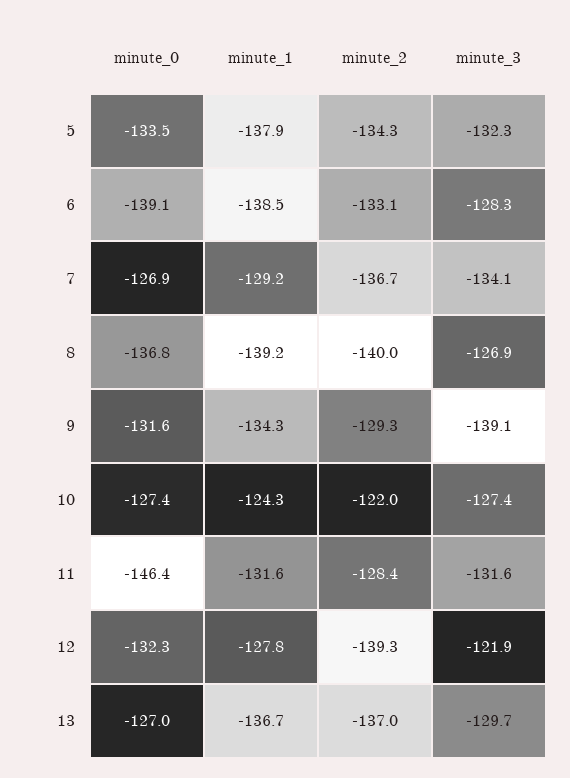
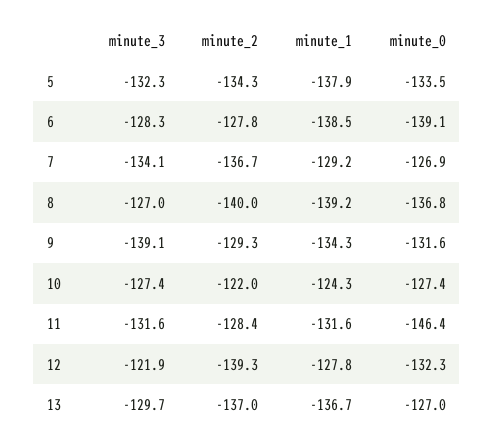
  {
    "minute_0": {
      "5": -133.5,
      "6": -139.1,
      "7": -126.9,
      "8": -136.8,
      "9": -131.6,
      "10": -127.4,
      "11": -146.4,
      "12": -132.3,
      "13": -127
    },
    "minute_1": {
      "5": -137.9,
      "6": -138.5,
      "7": -129.2,
      "8": -139.2,
      "9": -134.3,
      "10": -124.3,
      "11": -131.6,
      "12": -127.8,
      "13": -136.7
    },
    "minute_2": {
      "5": -134.3,
-     "6": -133.1,
+     "6": -127.8,
      "7": -136.7,
      "8": -140,
      "9": -129.3,
      "10": -122,
      "11": -128.4,
      "12": -139.3,
      "13": -137
    },
    "minute_3": {
      "5": -132.3,
      "6": -128.3,
      "7": -134.1,
-     "8": -126.9,
+     "8": -127,
      "9": -139.1,
      "10": -127.4,
      "11": -131.6,
      "12": -121.9,
      "13": -129.7
    }
  }

